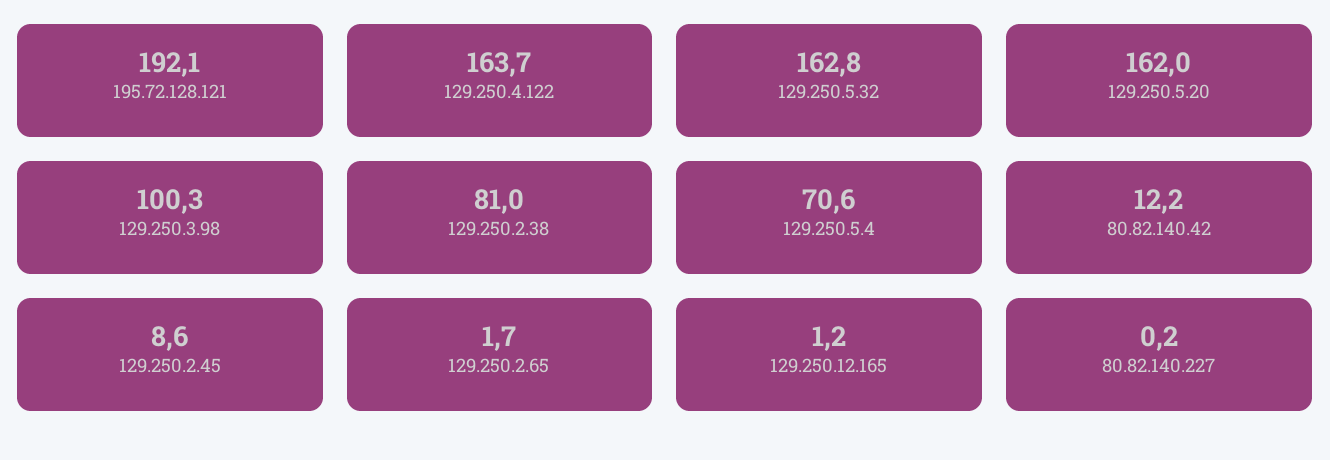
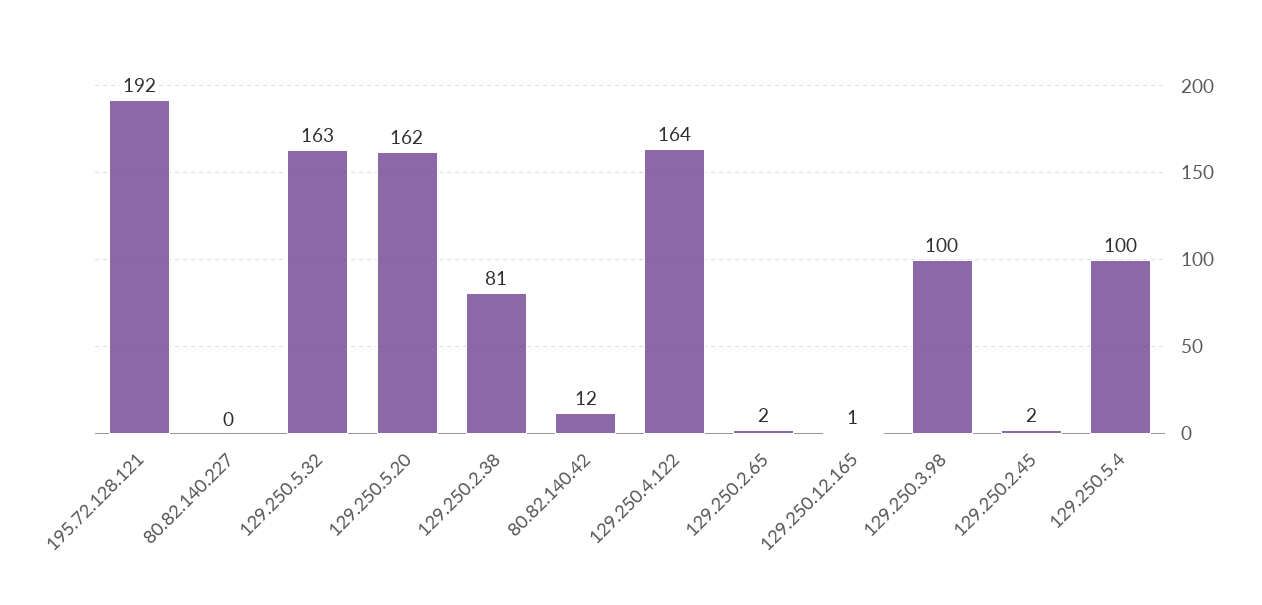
  {
    "195.72.128.121": 192.1,
    "129.250.4.122": 163.7,
    "129.250.5.32": 162.8,
    "129.250.5.20": 162,
    "129.250.3.98": 100.3,
    "129.250.2.38": 81,
-   "129.250.5.4": 70.6,
+   "129.250.5.4": 100,
    "80.82.140.42": 12.2,
-   "129.250.2.45": 8.6,
+   "129.250.2.45": 2,
    "129.250.2.65": 1.7,
    "129.250.12.165": 1.2,
    "80.82.140.227": 0.2
  }

